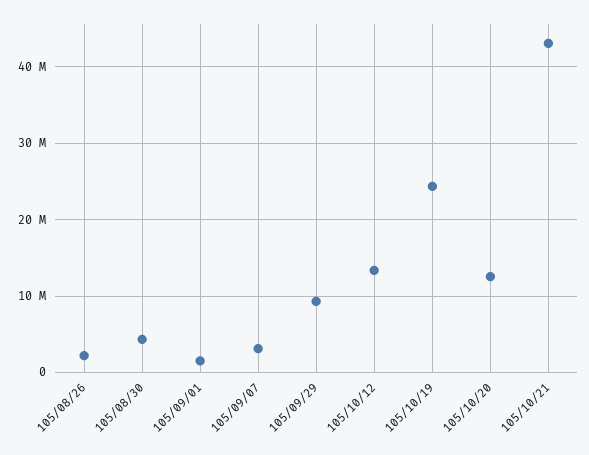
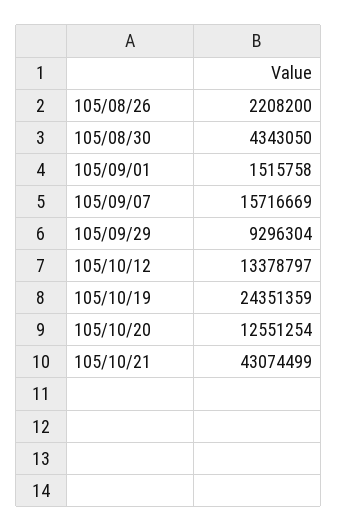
  {
    "105/08/26": 2208200,
    "105/08/30": 4343050,
    "105/09/01": 1515758,
-   "105/09/07": 3000000,
+   "105/09/07": 15716669,
    "105/09/29": 9296304,
    "105/10/12": 13378797,
    "105/10/19": 24351359,
    "105/10/20": 12551254,
    "105/10/21": 43074499
  }

